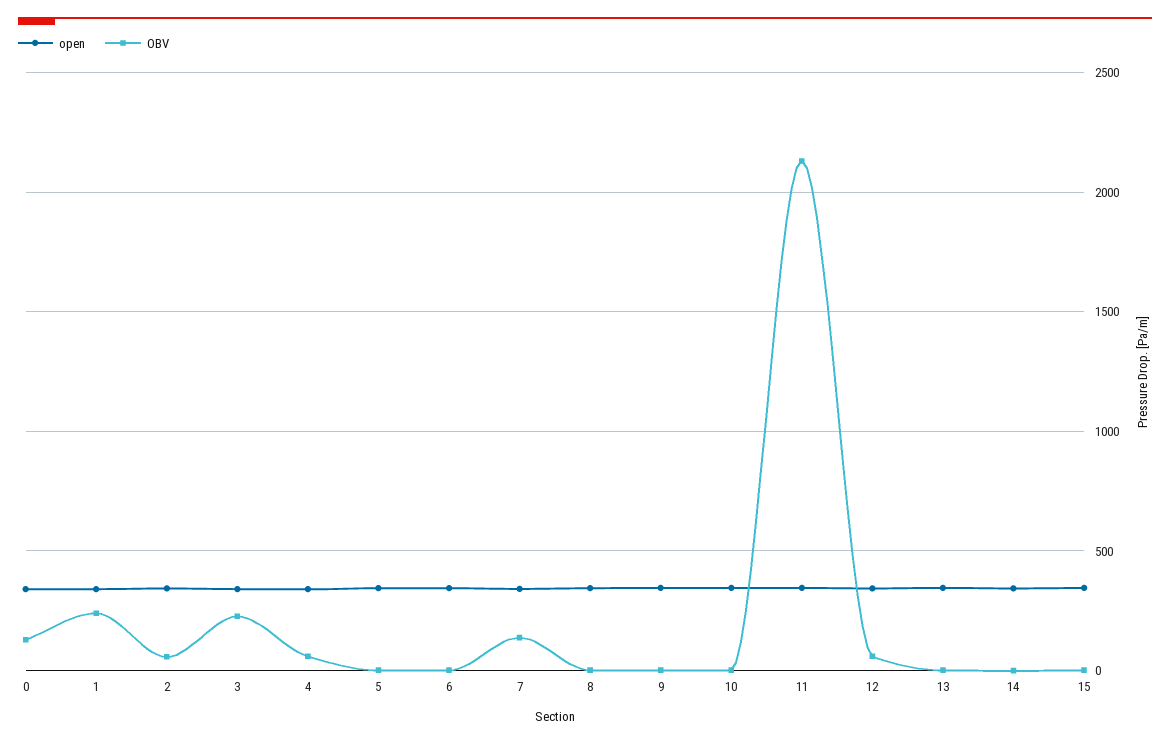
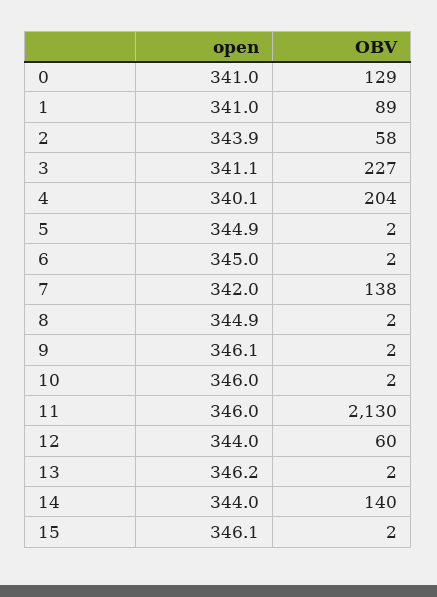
  {
    "open": {
      "0": 341,
      "1": 341,
      "2": 343.9,
      "3": 341.1,
      "4": 340.1,
      "5": 344.9,
      "6": 345,
      "7": 342,
      "8": 344.9,
      "9": 346.1,
      "10": 346,
      "11": 346,
      "12": 344,
      "13": 346.2,
      "14": 344,
      "15": 346.1
    },
    "OBV": {
      "0": 129,
-     "1": 250,
+     "1": 89,
      "2": 58,
      "3": 227,
-     "4": 50,
+     "4": 204,
      "5": 2,
      "6": 2,
      "7": 138,
      "8": 2,
      "9": 2,
      "10": 2,
      "11": 2130,
      "12": 60,
      "13": 2,
-     "14": 0,
+     "14": 140,
      "15": 2
    }
  }

